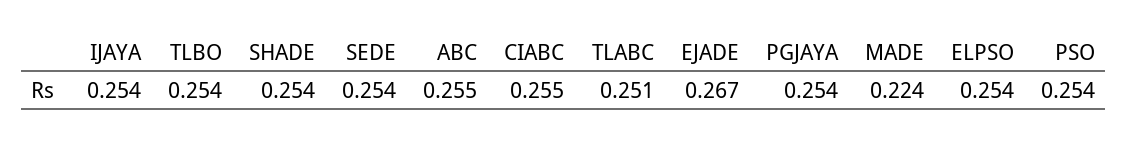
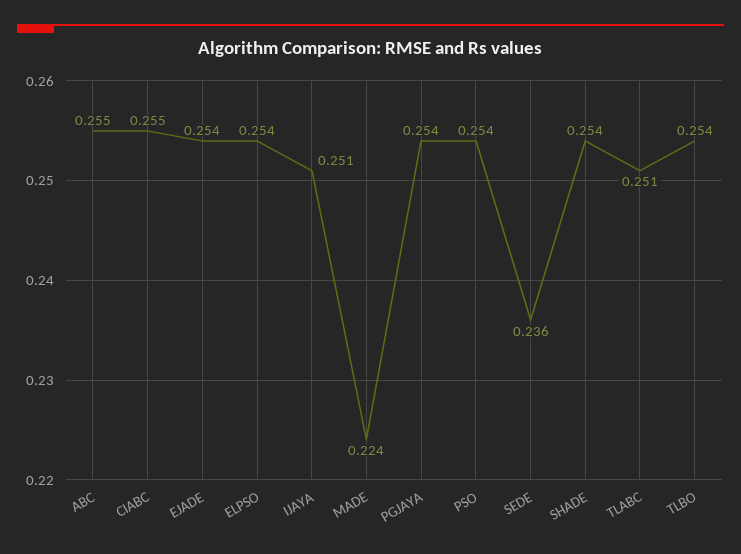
  {
-   "IJAYA": 0.254,
+   "IJAYA": 0.251,
    "TLBO": 0.254,
    "SHADE": 0.254,
-   "SEDE": 0.254,
+   "SEDE": 0.236,
    "ABC": 0.255,
    "CIABC": 0.255,
    "TLABC": 0.251,
-   "EJADE": 0.267,
+   "EJADE": 0.254,
    "PGJAYA": 0.254,
    "MADE": 0.224,
    "ELPSO": 0.254,
    "PSO": 0.254
  }

